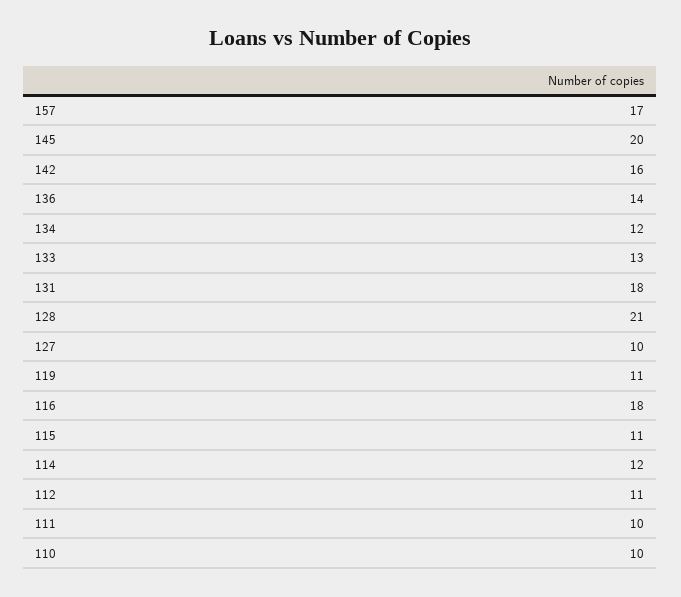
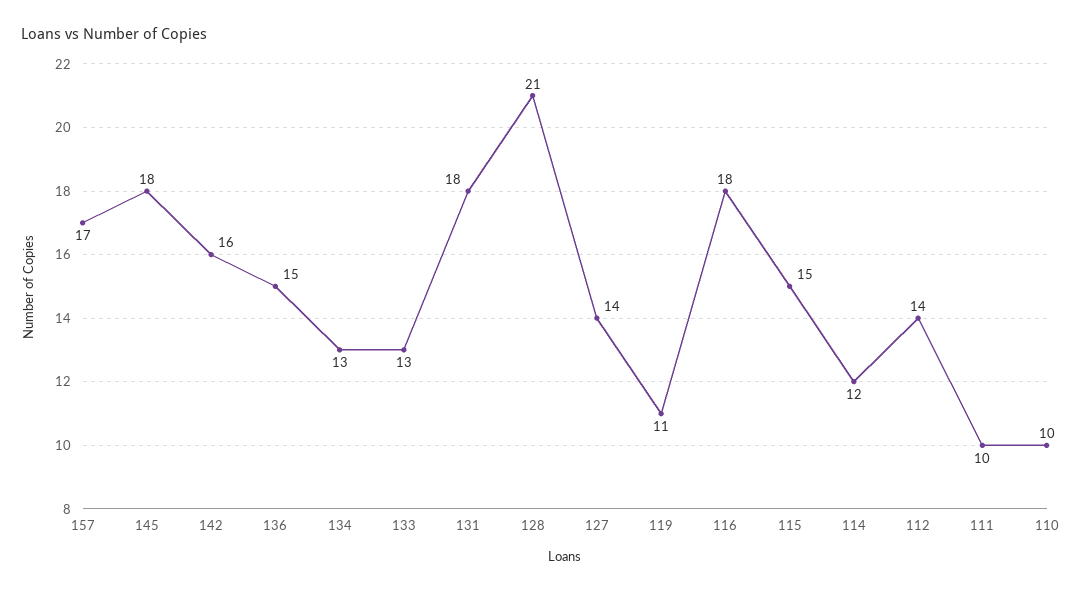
  {
    "157": 17,
-   "145": 20,
+   "145": 18,
    "142": 16,
-   "136": 14,
+   "136": 15,
-   "134": 12,
+   "134": 13,
    "133": 13,
    "131": 18,
    "128": 21,
-   "127": 10,
+   "127": 14,
    "119": 11,
    "116": 18,
-   "115": 11,
+   "115": 15,
    "114": 12,
-   "112": 11,
+   "112": 14,
    "111": 10,
    "110": 10
  }

